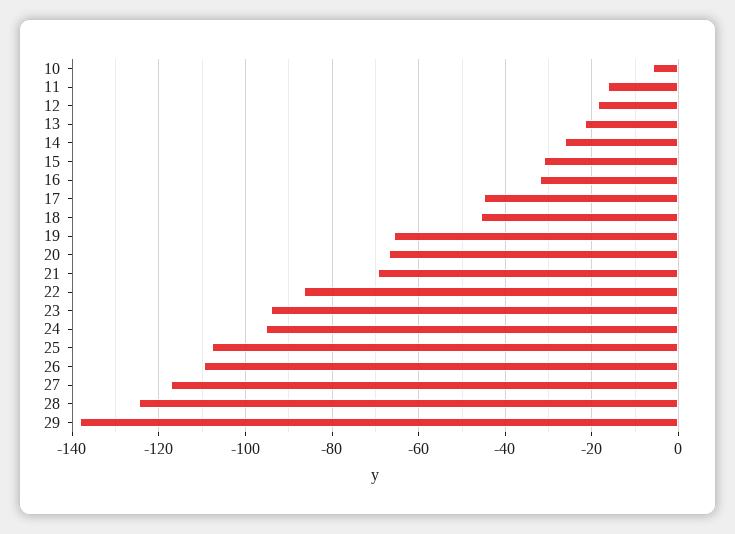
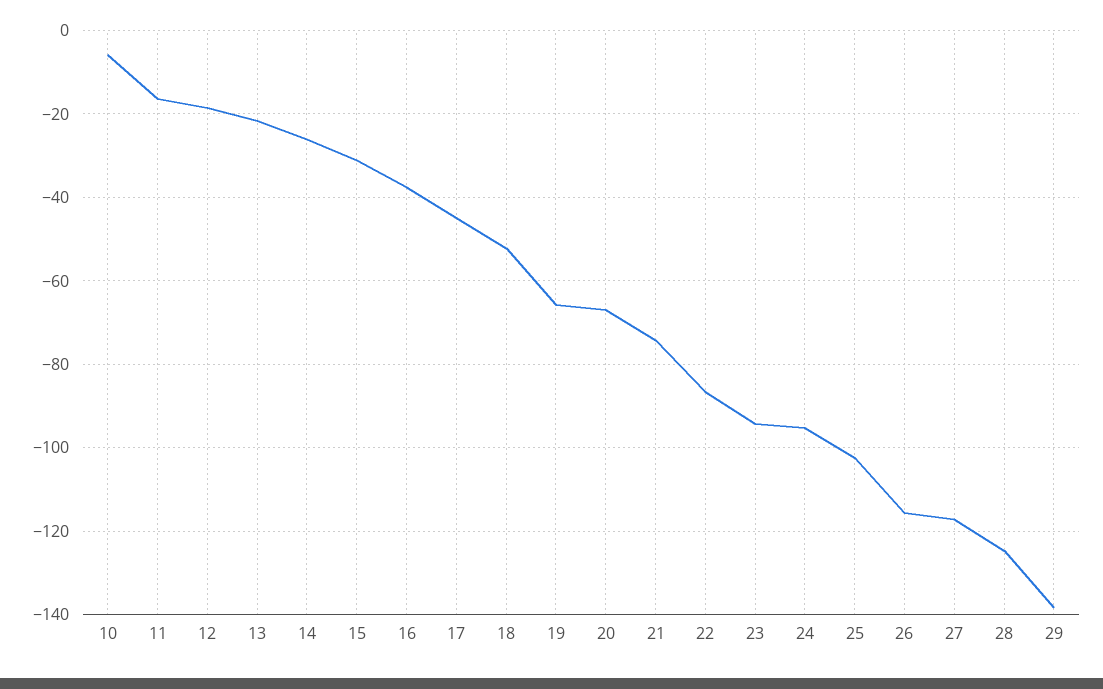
  {
    "10": -6,
    "11": -16,
    "12": -18,
    "13": -22,
    "14": -26,
    "15": -32,
-   "16": -32,
+   "16": -38,
    "17": -44,
-   "18": -46,
+   "18": -52,
    "19": -66,
    "20": -66,
-   "21": -70,
+   "21": -74,
    "22": -86,
    "23": -94,
    "24": -96,
-   "25": -108,
+   "25": -102,
-   "26": -110,
+   "26": -116,
    "27": -118,
    "28": -124,
    "29": -138
  }

